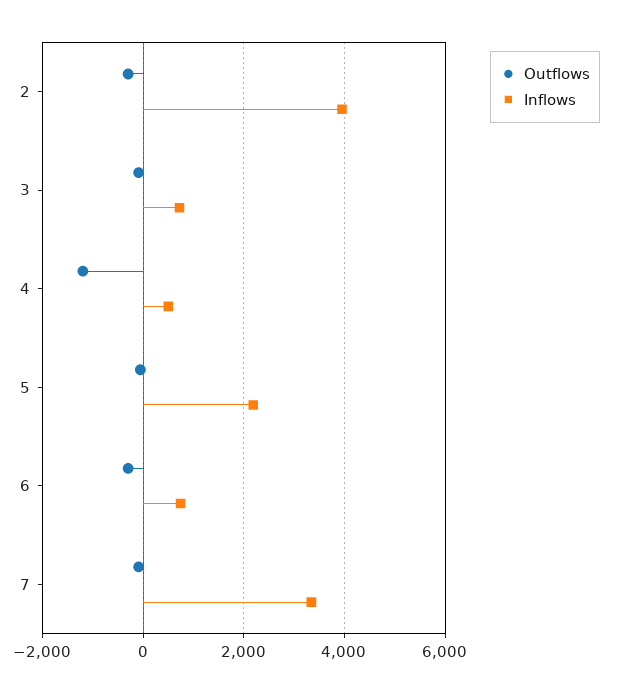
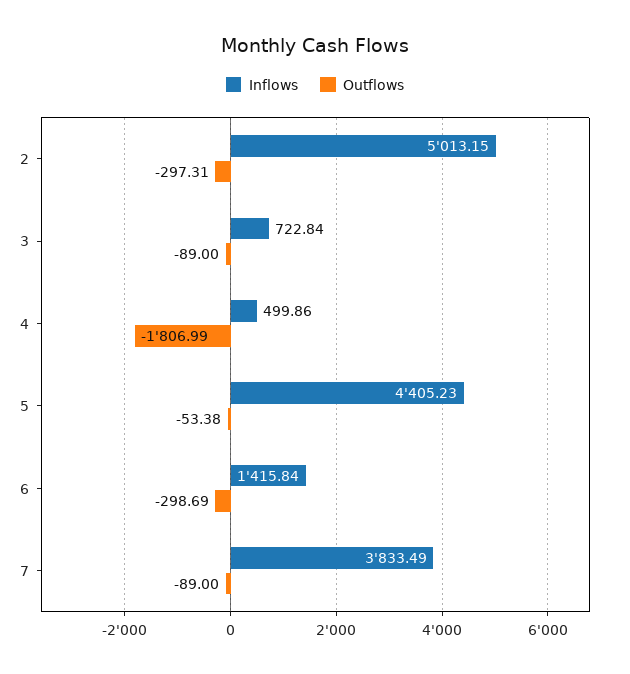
  {
    "Outflows": {
      "2": -297.31,
      "3": -89,
-     "4": -1200,
+     "4": -1806.99,
      "5": -53.38,
      "6": -298.69,
      "7": -89
    },
    "Inflows": {
-     "2": 4000,
+     "2": 5013.15,
      "3": 722.84,
      "4": 499.86,
-     "5": 2200,
+     "5": 4405.23,
-     "6": 800,
+     "6": 1415.84,
-     "7": 3400
+     "7": 3833.49
    }
  }

